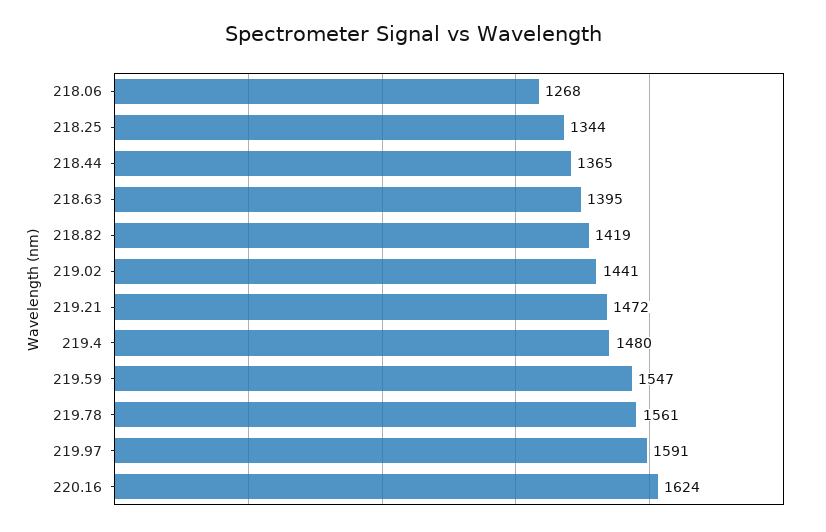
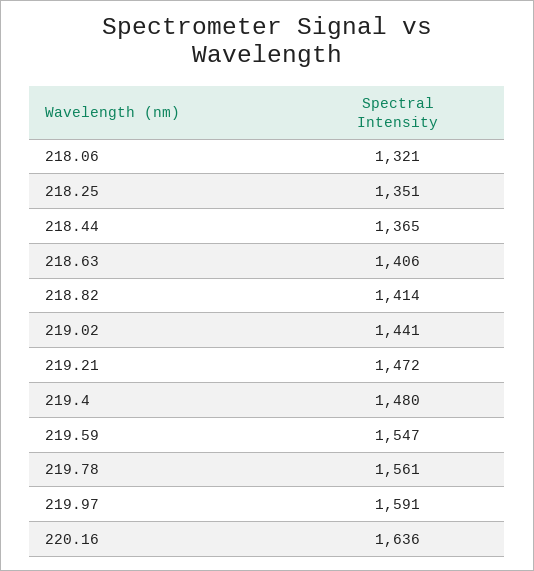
  {
-   "218.06": 1268,
+   "218.06": 1321,
-   "218.25": 1344,
+   "218.25": 1351,
    "218.44": 1365,
-   "218.63": 1395,
+   "218.63": 1406,
-   "218.82": 1419,
+   "218.82": 1414,
    "219.02": 1441,
    "219.21": 1472,
    "219.4": 1480,
    "219.59": 1547,
    "219.78": 1561,
    "219.97": 1591,
-   "220.16": 1624
+   "220.16": 1636
  }

